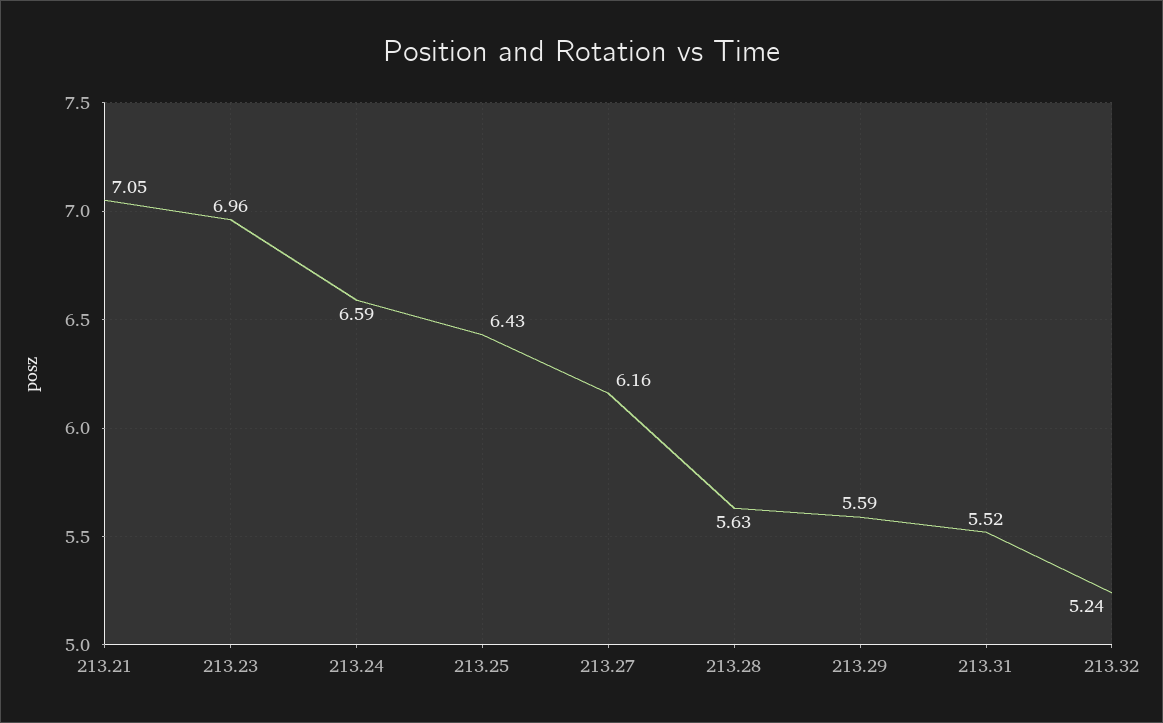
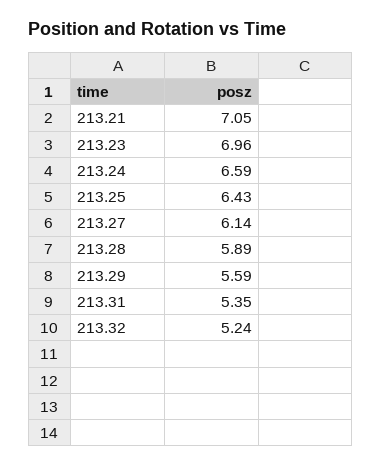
  {
    "213.21": 7.05,
    "213.23": 6.96,
    "213.24": 6.59,
    "213.25": 6.43,
-   "213.27": 6.16,
+   "213.27": 6.14,
-   "213.28": 5.63,
+   "213.28": 5.89,
    "213.29": 5.59,
-   "213.31": 5.52,
+   "213.31": 5.35,
    "213.32": 5.24
  }

